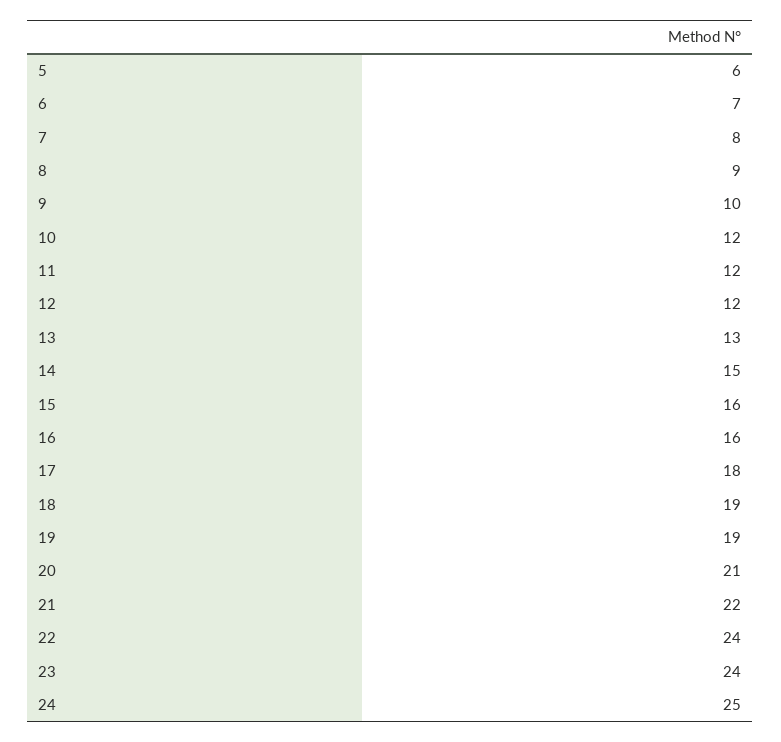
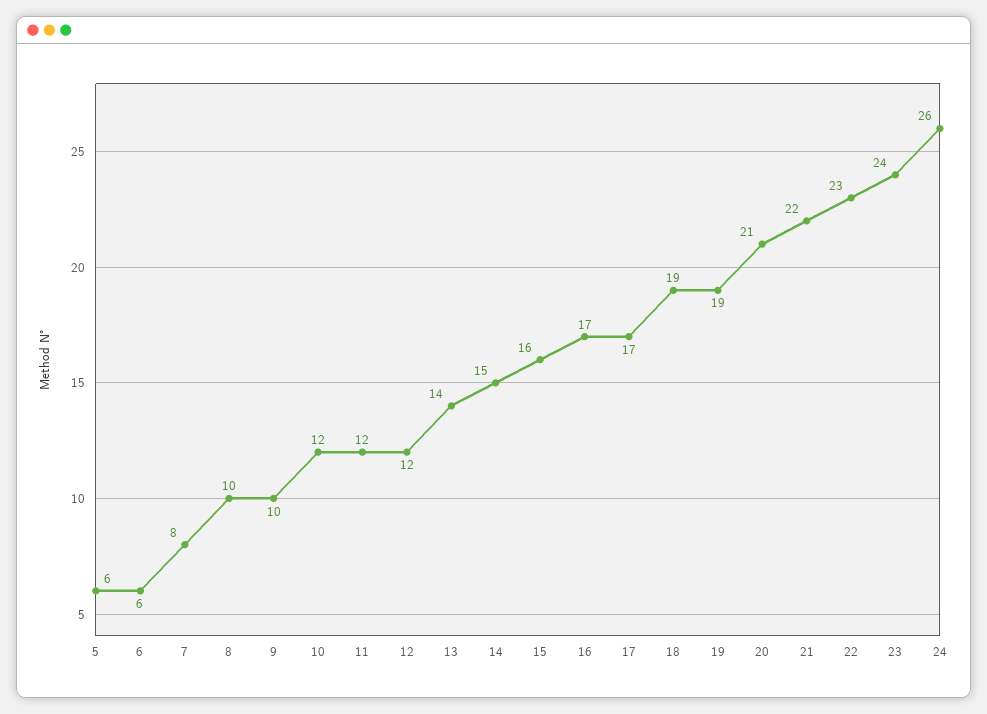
  {
    "5": 6,
-   "6": 7,
+   "6": 6,
    "7": 8,
-   "8": 9,
+   "8": 10,
    "9": 10,
    "10": 12,
    "11": 12,
    "12": 12,
-   "13": 13,
+   "13": 14,
    "14": 15,
    "15": 16,
-   "16": 16,
+   "16": 17,
-   "17": 18,
+   "17": 17,
    "18": 19,
    "19": 19,
    "20": 21,
    "21": 22,
-   "22": 24,
+   "22": 23,
    "23": 24,
-   "24": 25
+   "24": 26
  }

